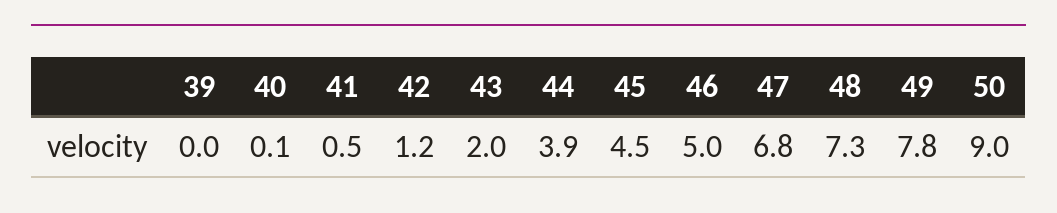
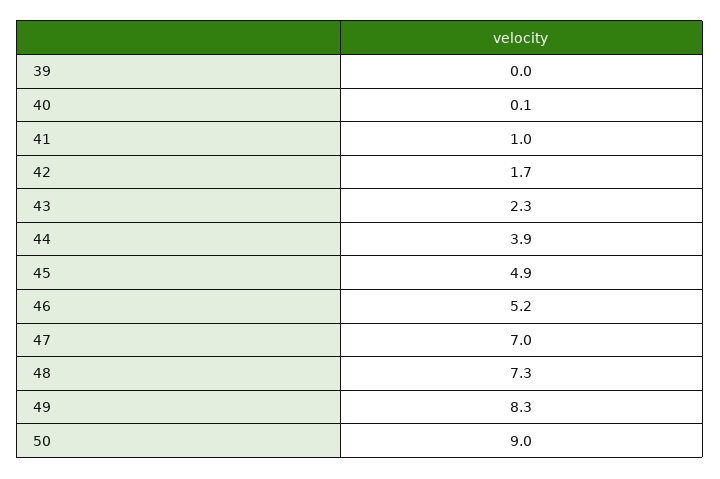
  {
    "39": 0,
    "40": 0.1,
-   "41": 0.5,
+   "41": 1,
-   "42": 1.2,
+   "42": 1.7,
-   "43": 2,
+   "43": 2.3,
    "44": 3.9,
-   "45": 4.5,
+   "45": 4.9,
-   "46": 5,
+   "46": 5.2,
-   "47": 6.8,
+   "47": 7,
    "48": 7.3,
-   "49": 7.8,
+   "49": 8.3,
    "50": 9
  }

